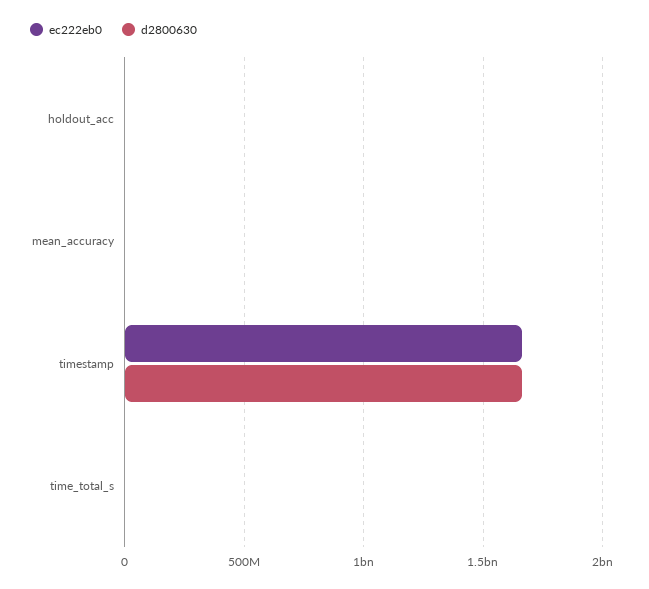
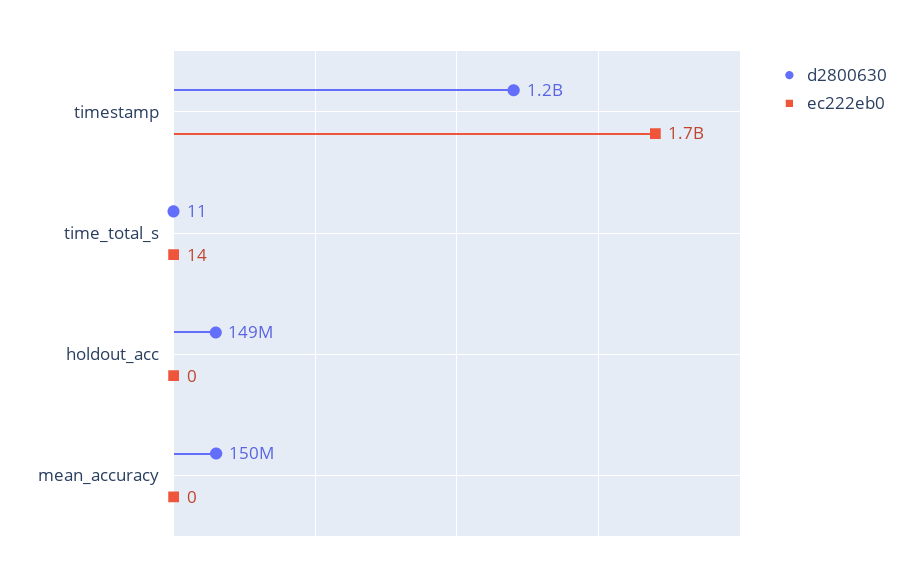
  {
    "ec222eb0": {
      "holdout_acc": 0,
      "mean_accuracy": 0,
      "timestamp": 1700000000,
      "time_total_s": 14
    },
    "d2800630": {
-     "holdout_acc": 0,
+     "holdout_acc": 149000000,
-     "mean_accuracy": 0,
+     "mean_accuracy": 150000000,
-     "timestamp": 1650000000,
+     "timestamp": 1200000000,
      "time_total_s": 11
    }
  }

